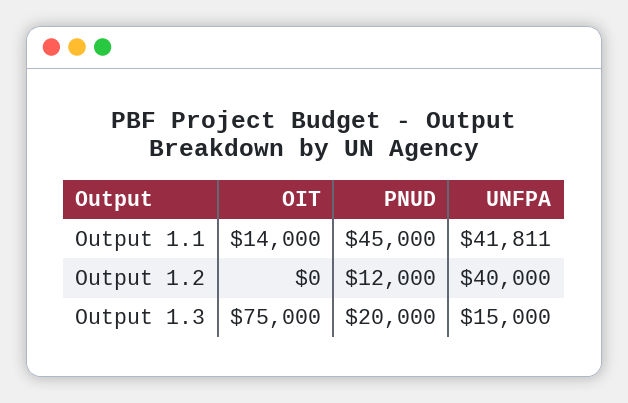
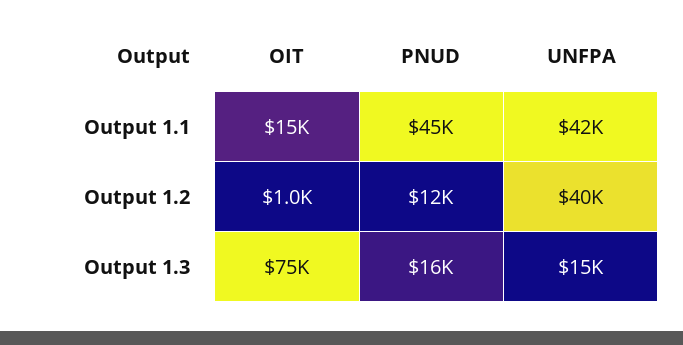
  {
    "OIT": {
-     "Output 1.1": 14000,
+     "Output 1.1": 15000,
-     "Output 1.2": 0,
+     "Output 1.2": 1000,
      "Output 1.3": 75000
    },
    "PNUD": {
      "Output 1.1": 45000,
      "Output 1.2": 12000,
-     "Output 1.3": 20000
+     "Output 1.3": 16000
    },
    "UNFPA": {
      "Output 1.1": 41811,
      "Output 1.2": 40000,
      "Output 1.3": 15000
    }
  }

